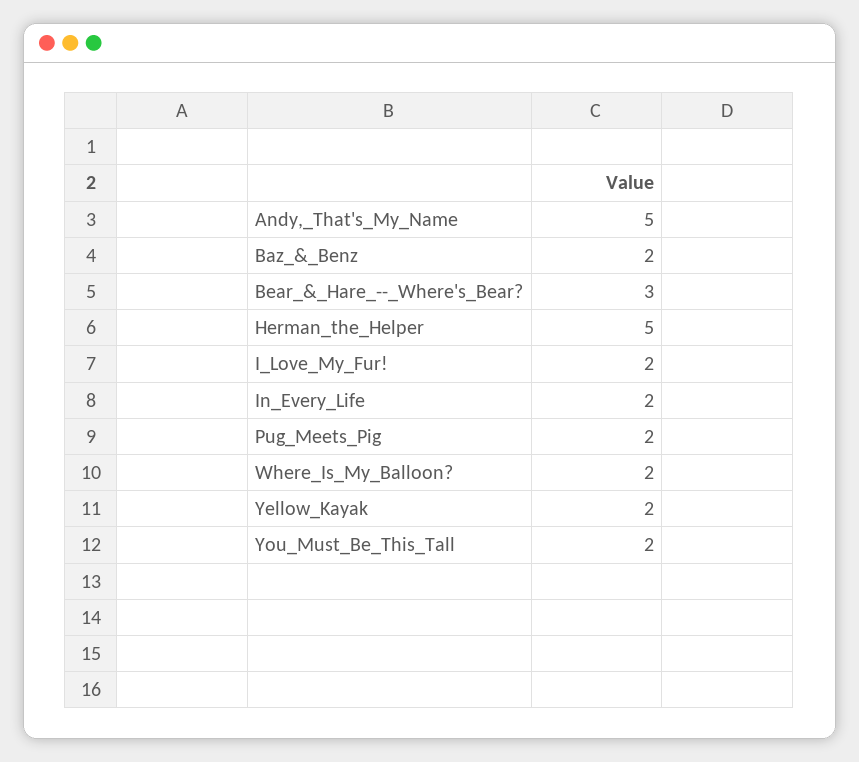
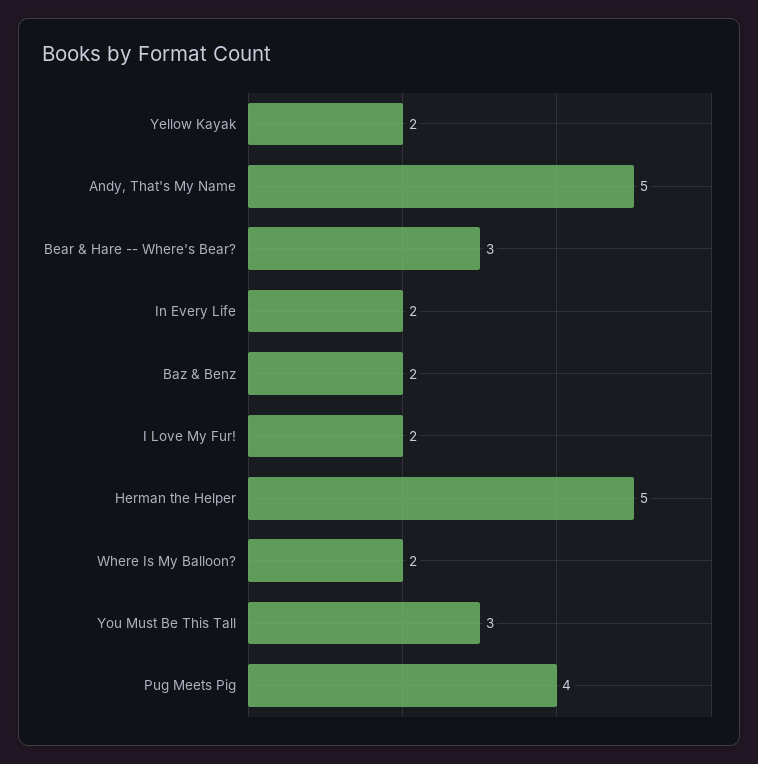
  {
    "Andy,_That's_My_Name": 5,
    "Baz_&_Benz": 2,
    "Bear_&_Hare_--_Where's_Bear?": 3,
    "Herman_the_Helper": 5,
    "I_Love_My_Fur!": 2,
    "In_Every_Life": 2,
-   "Pug_Meets_Pig": 2,
+   "Pug_Meets_Pig": 4,
    "Where_Is_My_Balloon?": 2,
    "Yellow_Kayak": 2,
-   "You_Must_Be_This_Tall": 2
+   "You_Must_Be_This_Tall": 3
  }

